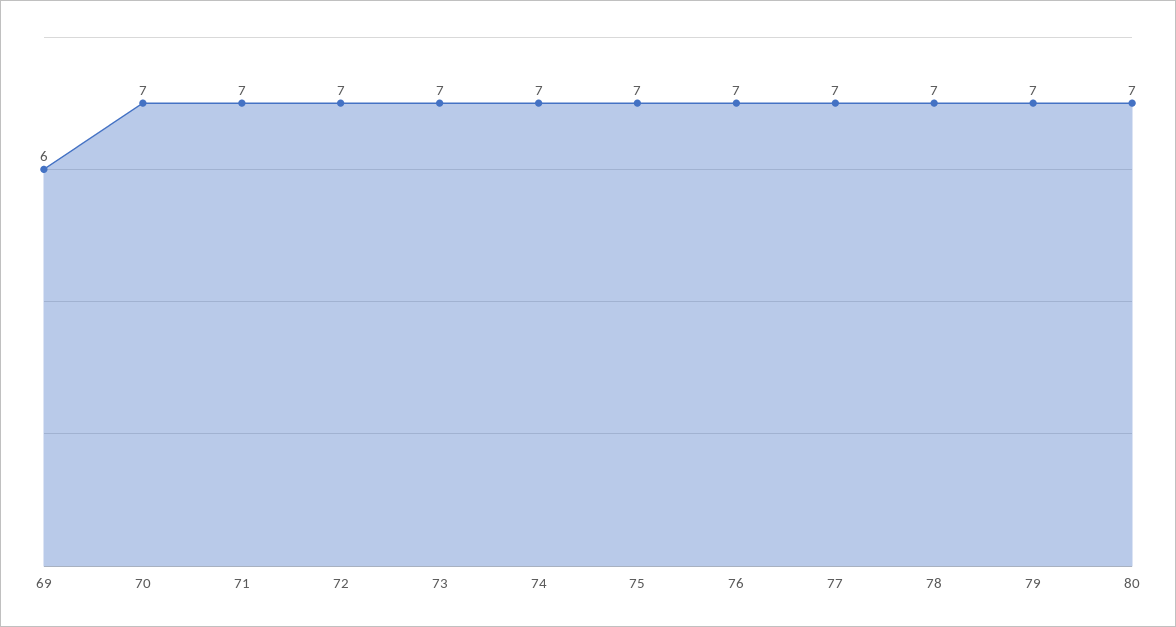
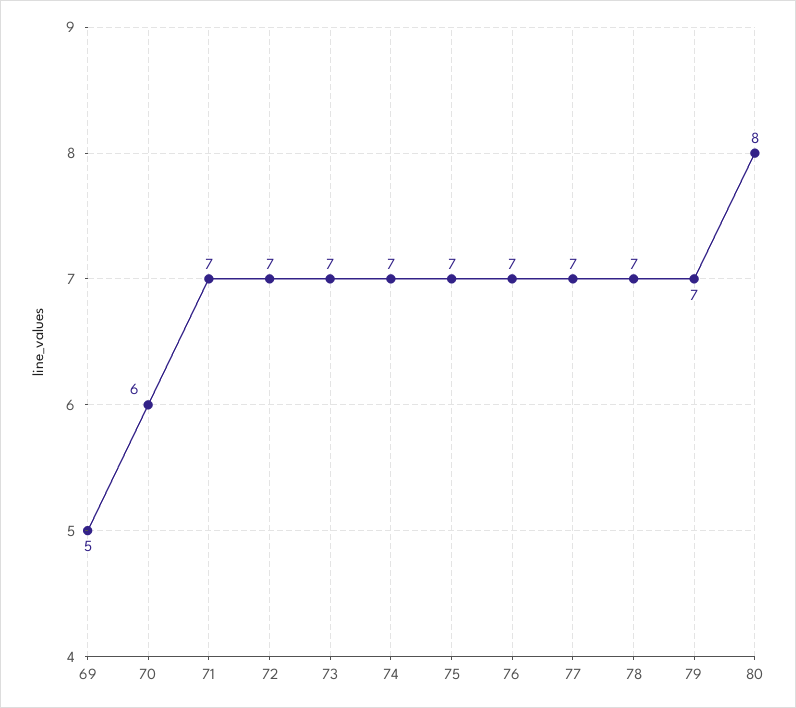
  {
-   "69": 6,
+   "69": 5,
-   "70": 7,
+   "70": 6,
    "71": 7,
    "72": 7,
    "73": 7,
    "74": 7,
    "75": 7,
    "76": 7,
    "77": 7,
    "78": 7,
    "79": 7,
-   "80": 7
+   "80": 8
  }

